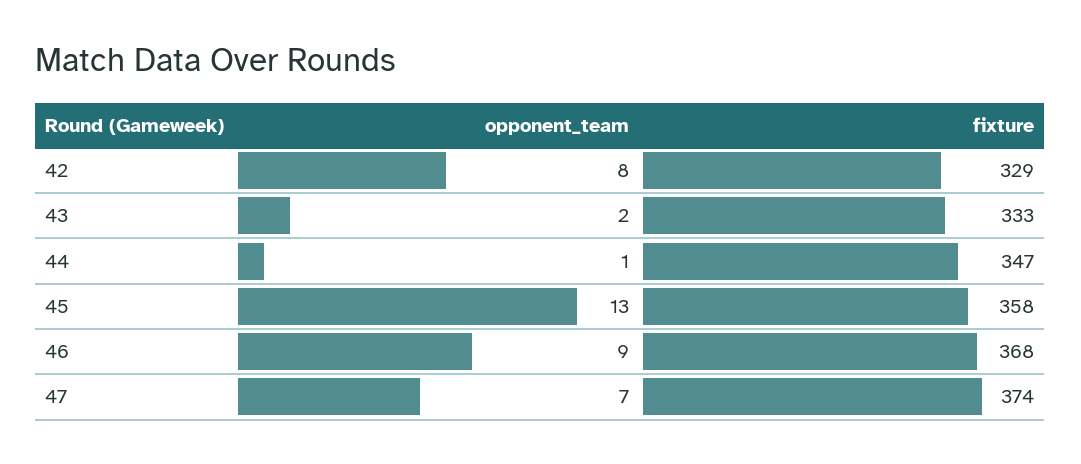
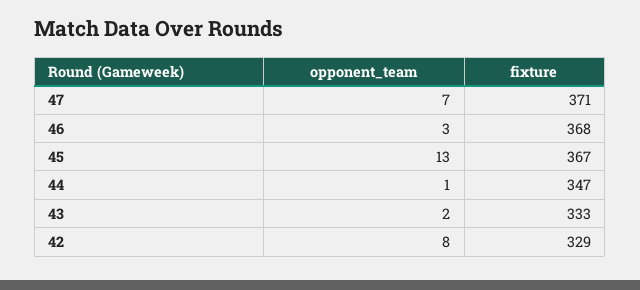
  {
    "opponent_team": {
      "42": 8,
      "43": 2,
      "44": 1,
      "45": 13,
-     "46": 9,
+     "46": 3,
      "47": 7
    },
    "fixture": {
      "42": 329,
      "43": 333,
      "44": 347,
-     "45": 358,
+     "45": 367,
      "46": 368,
-     "47": 374
+     "47": 371
    }
  }

